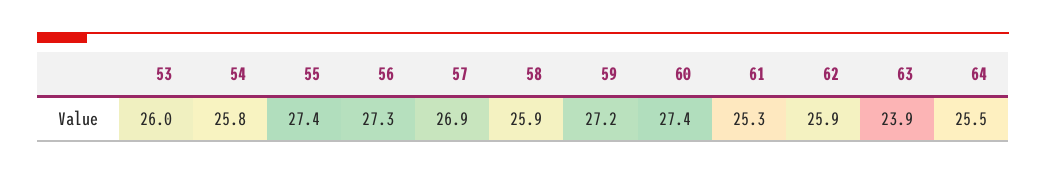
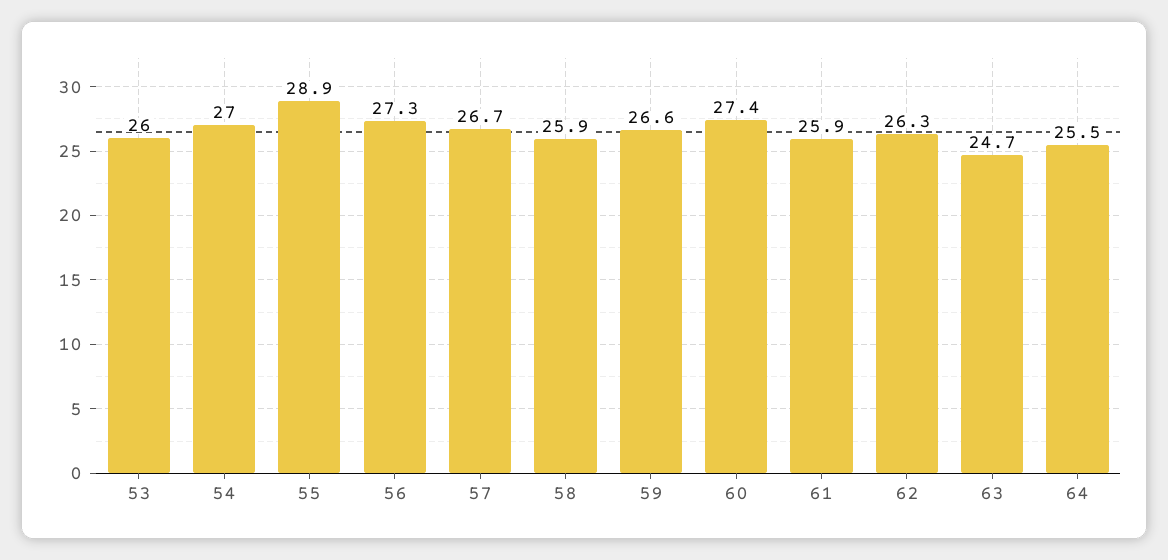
  {
    "53": 26,
-   "54": 25.8,
+   "54": 27,
-   "55": 27.4,
+   "55": 28.9,
    "56": 27.3,
-   "57": 26.9,
+   "57": 26.7,
    "58": 25.9,
-   "59": 27.2,
+   "59": 26.6,
    "60": 27.4,
-   "61": 25.3,
+   "61": 25.9,
-   "62": 25.9,
+   "62": 26.3,
-   "63": 23.9,
+   "63": 24.7,
    "64": 25.5
  }

